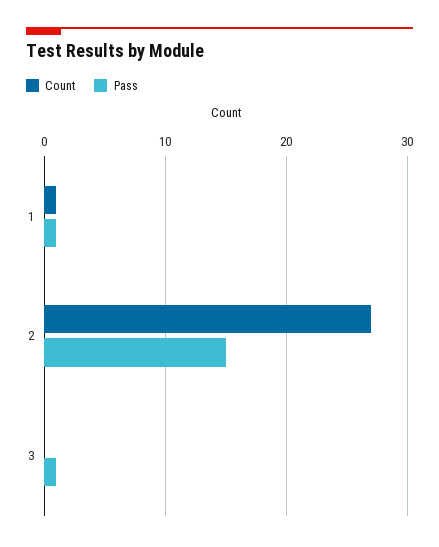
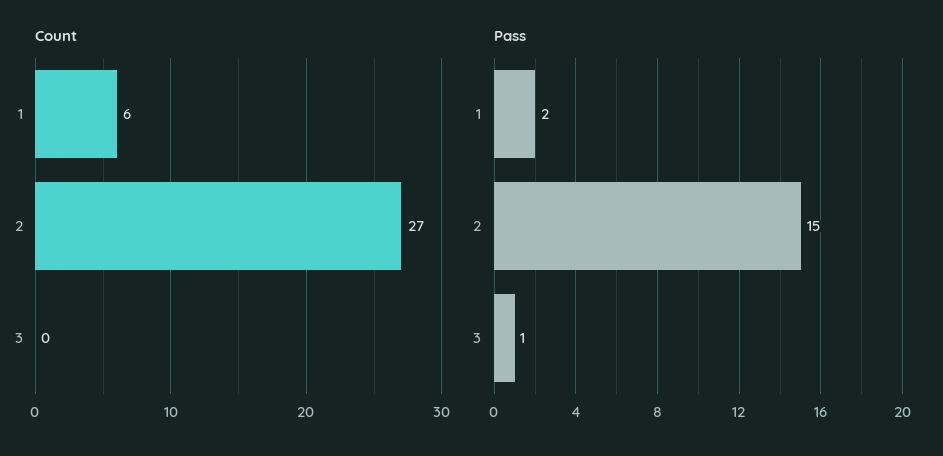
  {
    "Count": {
-     "1": 1,
+     "1": 6,
      "2": 27,
      "3": 0
    },
    "Pass": {
-     "1": 1,
+     "1": 2,
      "2": 15,
      "3": 1
    }
  }

